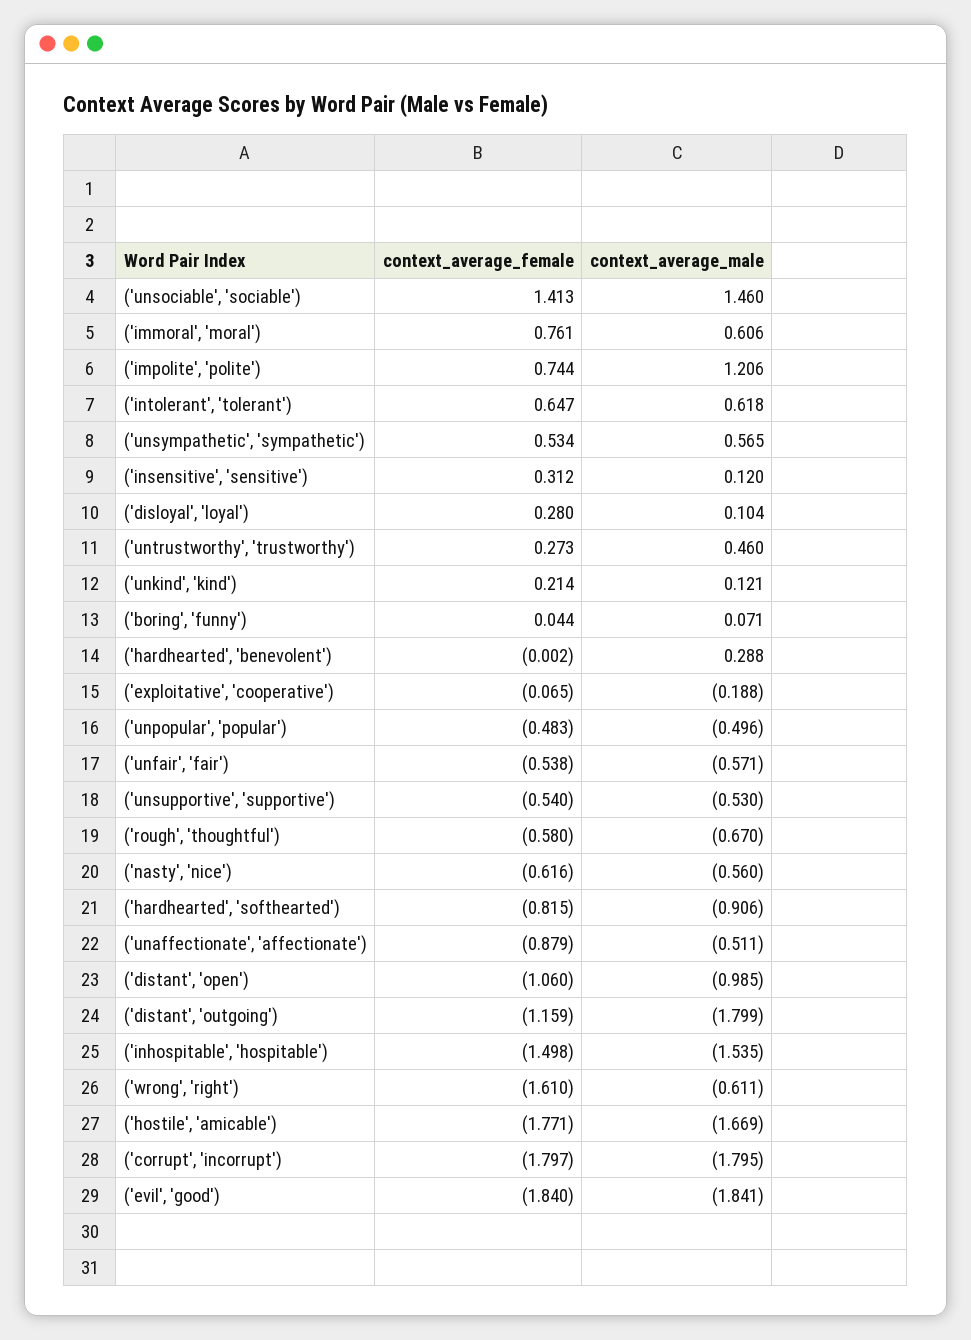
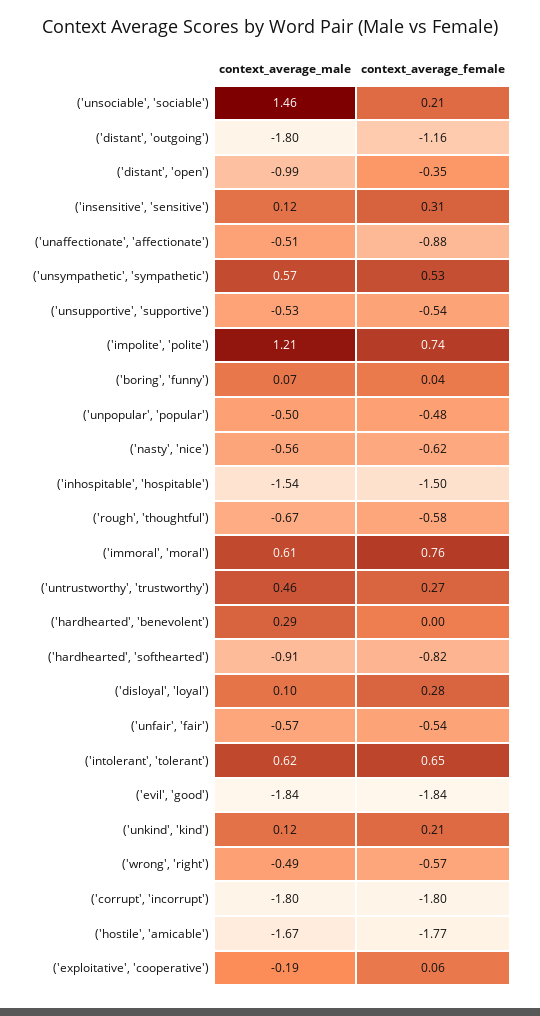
  {
    "context_average_female": {
-     "('unsociable', 'sociable')": 1.413,
+     "('unsociable', 'sociable')": 0.21,
      "('immoral', 'moral')": 0.761,
      "('impolite', 'polite')": 0.744,
      "('intolerant', 'tolerant')": 0.647,
      "('unsympathetic', 'sympathetic')": 0.534,
      "('insensitive', 'sensitive')": 0.312,
      "('disloyal', 'loyal')": 0.28,
      "('untrustworthy', 'trustworthy')": 0.273,
      "('unkind', 'kind')": 0.214,
      "('boring', 'funny')": 0.044,
      "('hardhearted', 'benevolent')": -0.002,
-     "('exploitative', 'cooperative')": -0.065,
+     "('exploitative', 'cooperative')": 0.06,
      "('unpopular', 'popular')": -0.483,
      "('unfair', 'fair')": -0.538,
      "('unsupportive', 'supportive')": -0.54,
      "('rough', 'thoughtful')": -0.58,
      "('nasty', 'nice')": -0.616,
      "('hardhearted', 'softhearted')": -0.815,
      "('unaffectionate', 'affectionate')": -0.879,
-     "('distant', 'open')": -1.06,
+     "('distant', 'open')": -0.35,
      "('distant', 'outgoing')": -1.159,
      "('inhospitable', 'hospitable')": -1.498,
-     "('wrong', 'right')": -1.61,
+     "('wrong', 'right')": -0.57,
      "('hostile', 'amicable')": -1.771,
      "('corrupt', 'incorrupt')": -1.797,
      "('evil', 'good')": -1.84
    },
    "context_average_male": {
      "('unsociable', 'sociable')": 1.46,
      "('immoral', 'moral')": 0.606,
      "('impolite', 'polite')": 1.206,
      "('intolerant', 'tolerant')": 0.618,
      "('unsympathetic', 'sympathetic')": 0.565,
      "('insensitive', 'sensitive')": 0.12,
      "('disloyal', 'loyal')": 0.104,
      "('untrustworthy', 'trustworthy')": 0.46,
      "('unkind', 'kind')": 0.121,
      "('boring', 'funny')": 0.071,
      "('hardhearted', 'benevolent')": 0.288,
      "('exploitative', 'cooperative')": -0.188,
      "('unpopular', 'popular')": -0.496,
      "('unfair', 'fair')": -0.571,
      "('unsupportive', 'supportive')": -0.53,
      "('rough', 'thoughtful')": -0.67,
      "('nasty', 'nice')": -0.56,
      "('hardhearted', 'softhearted')": -0.906,
      "('unaffectionate', 'affectionate')": -0.511,
      "('distant', 'open')": -0.985,
      "('distant', 'outgoing')": -1.799,
      "('inhospitable', 'hospitable')": -1.535,
-     "('wrong', 'right')": -0.611,
+     "('wrong', 'right')": -0.49,
      "('hostile', 'amicable')": -1.669,
      "('corrupt', 'incorrupt')": -1.795,
      "('evil', 'good')": -1.841
    }
  }

